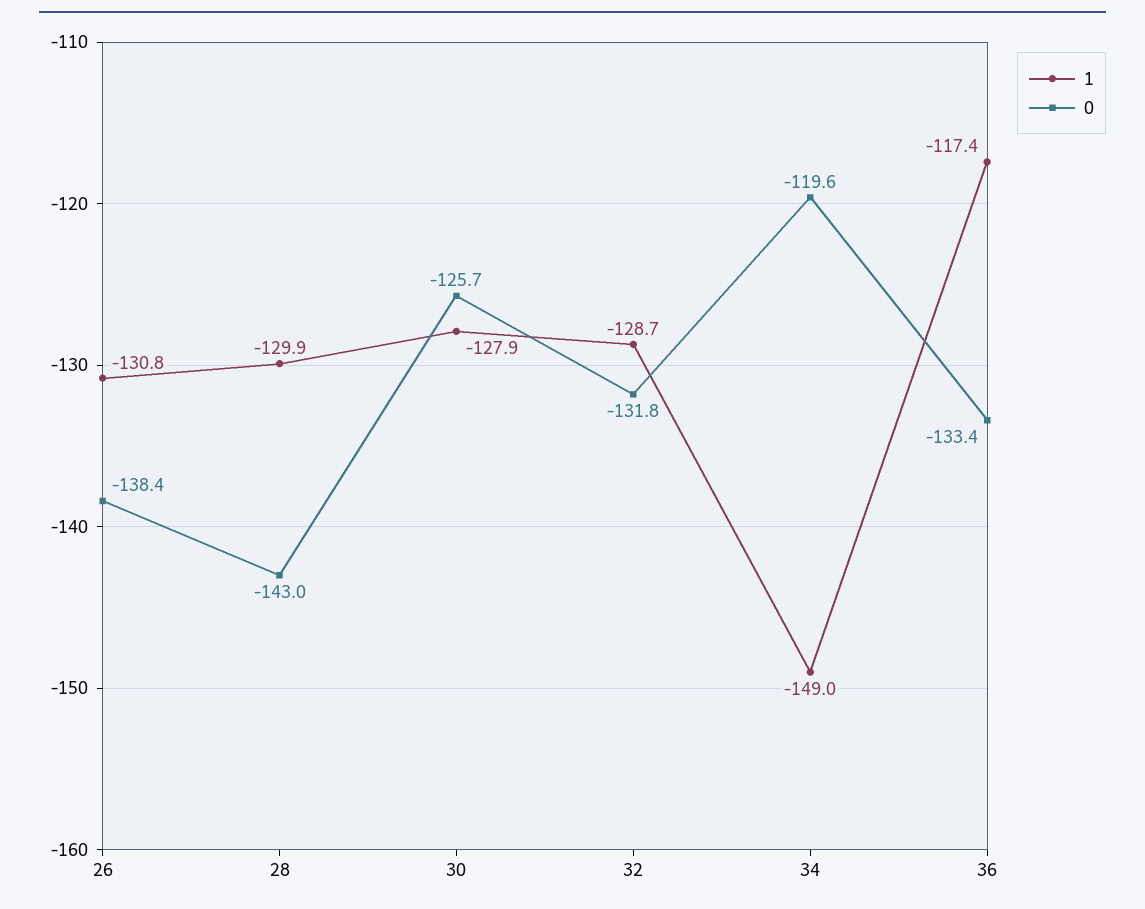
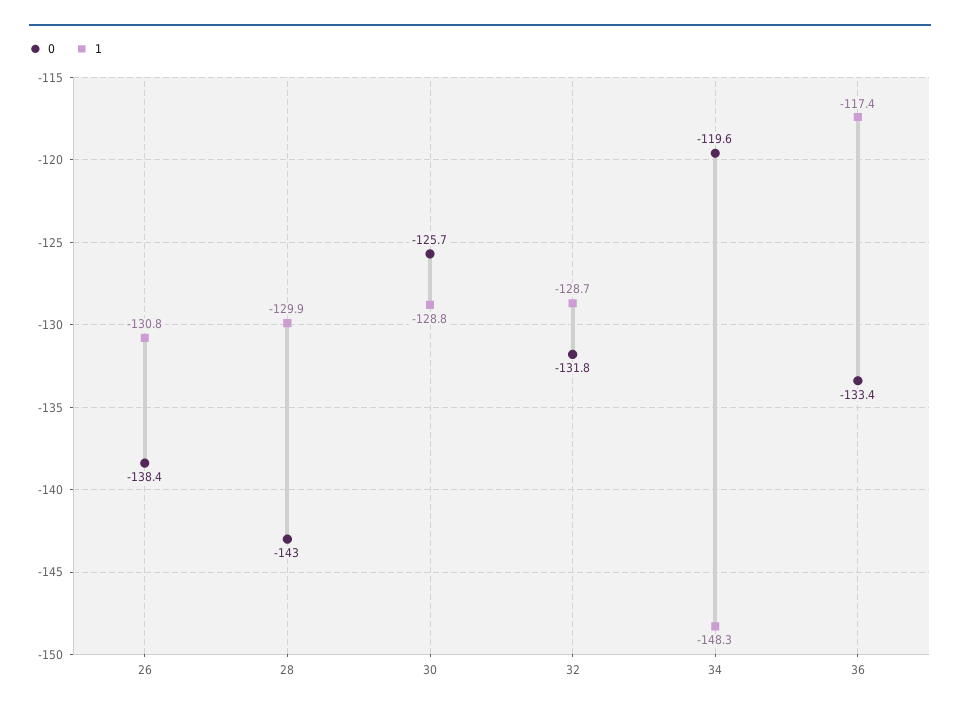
  {
    "1": {
      "26": -130.8,
      "28": -129.9,
-     "30": -127.9,
+     "30": -128.8,
      "32": -128.7,
-     "34": -149,
+     "34": -148.3,
      "36": -117.4
    },
    "0": {
      "26": -138.4,
      "28": -143,
      "30": -125.7,
      "32": -131.8,
      "34": -119.6,
      "36": -133.4
    }
  }

